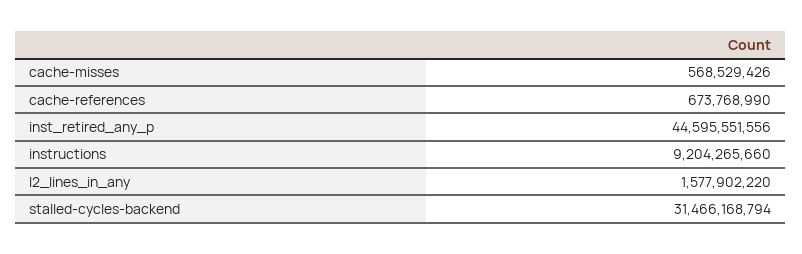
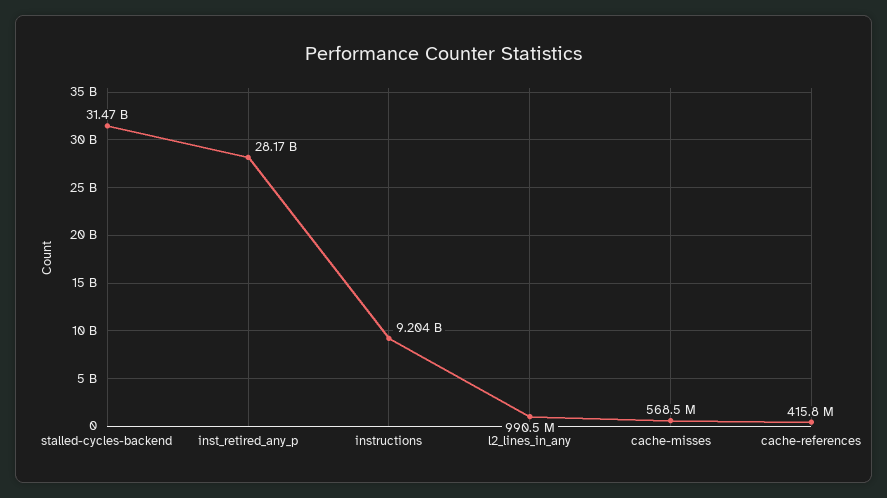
  {
    "cache-misses": 568529426,
-   "cache-references": 673768990,
+   "cache-references": 415800000,
-   "inst_retired_any_p": 44595551556,
+   "inst_retired_any_p": 28170000000,
    "instructions": 9204265660,
-   "l2_lines_in_any": 1577902220,
+   "l2_lines_in_any": 990500000,
    "stalled-cycles-backend": 31466168794
  }

